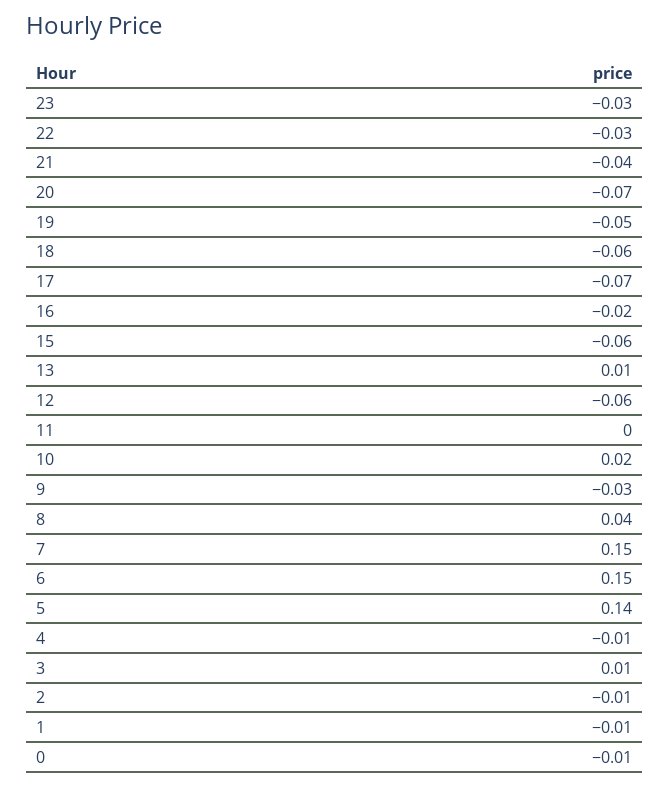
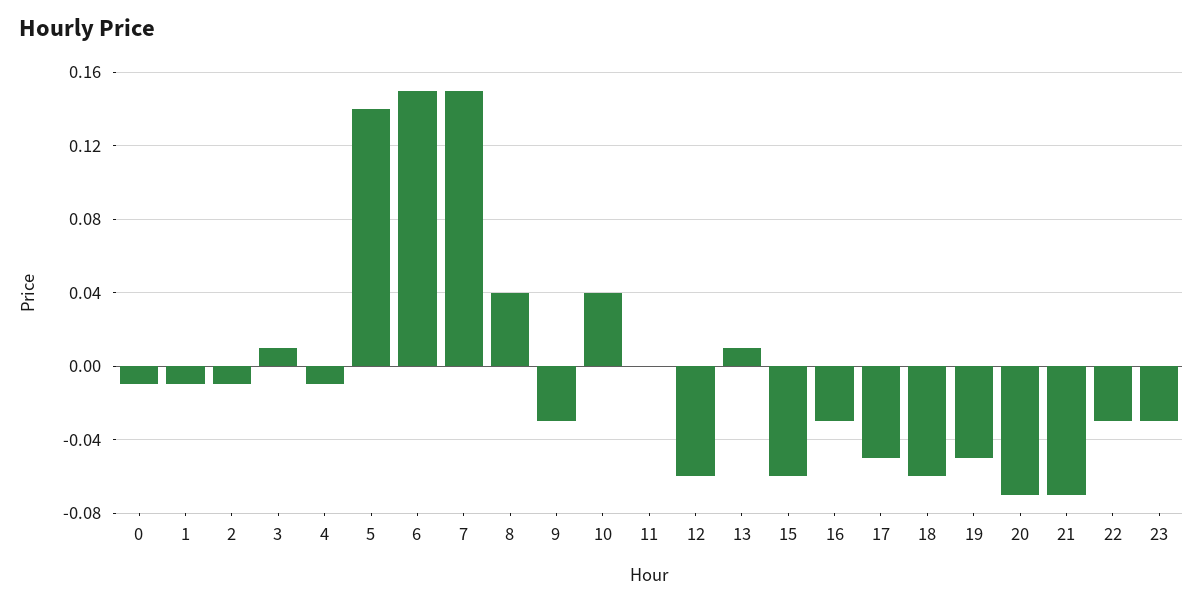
  {
    "23": -0.03,
    "22": -0.03,
-   "21": -0.04,
+   "21": -0.07,
    "20": -0.07,
    "19": -0.05,
    "18": -0.06,
-   "17": -0.07,
+   "17": -0.05,
-   "16": -0.02,
+   "16": -0.03,
    "15": -0.06,
    "13": 0.01,
    "12": -0.06,
    "11": 0,
-   "10": 0.02,
+   "10": 0.04,
    "9": -0.03,
    "8": 0.04,
    "7": 0.15,
    "6": 0.15,
    "5": 0.14,
    "4": -0.01,
    "3": 0.01,
    "2": -0.01,
    "1": -0.01,
    "0": -0.01
  }

